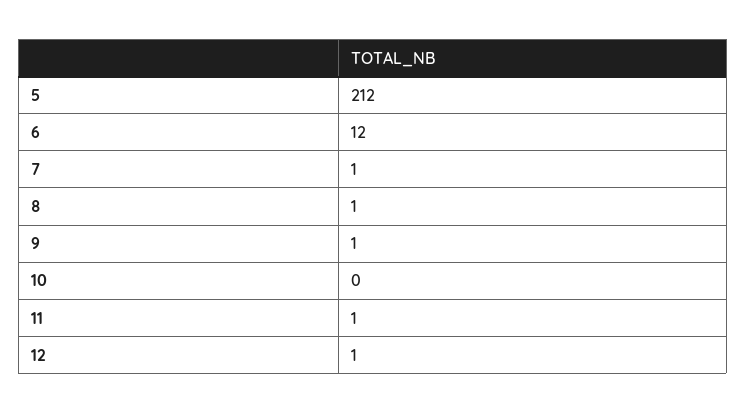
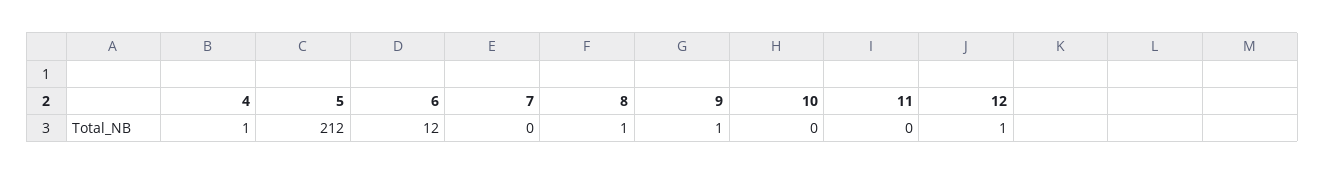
  {
    "5": 212,
    "6": 12,
-   "7": 1,
+   "7": 0,
    "8": 1,
    "9": 1,
    "10": 0,
-   "11": 1,
+   "11": 0,
-   "12": 1
+   "12": 1,
+   "4": 1
  }

